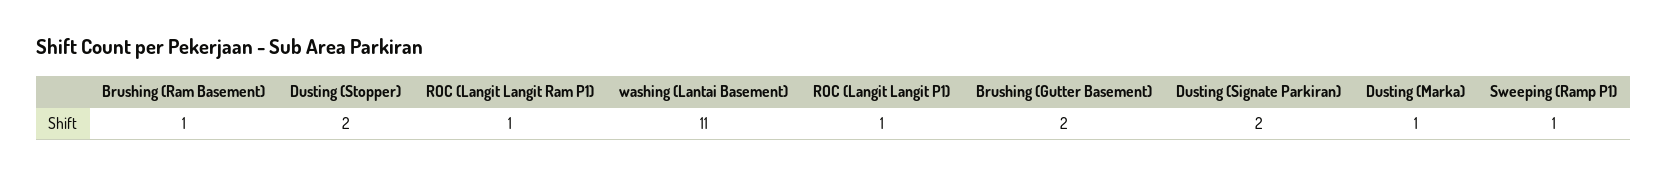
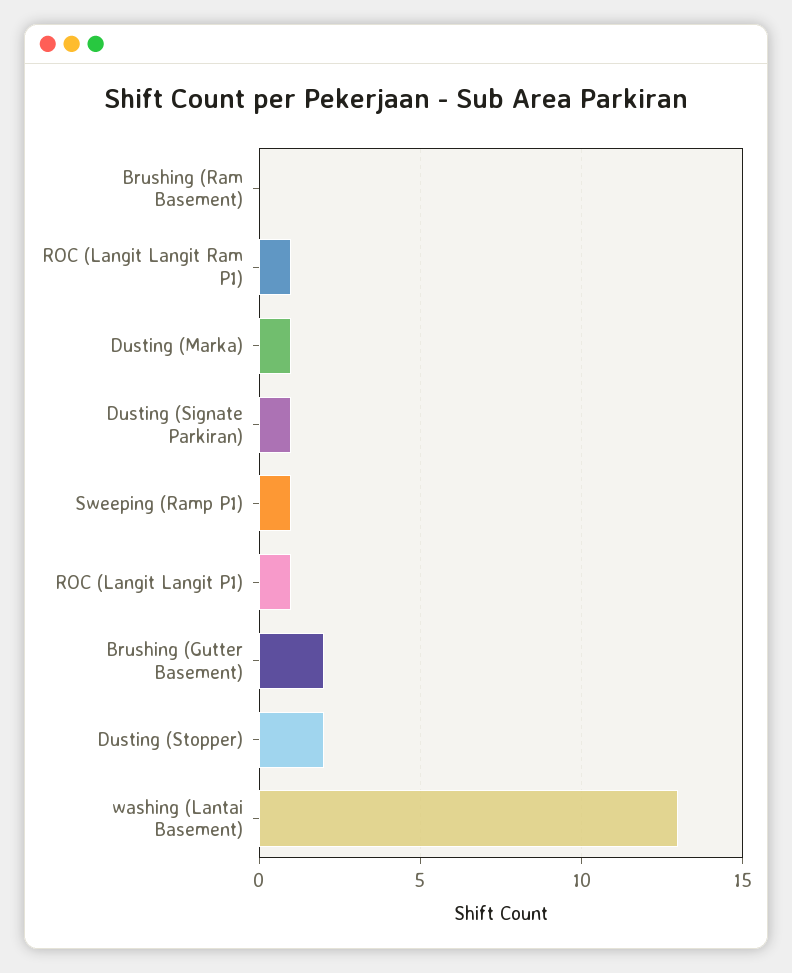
  {
-   "Brushing (Ram Basement)": 1,
+   "Brushing (Ram Basement)": 0,
    "Dusting (Stopper)": 2,
    "ROC (Langit Langit Ram P1)": 1,
-   "washing (Lantai Basement)": 11,
+   "washing (Lantai Basement)": 13,
    "ROC (Langit Langit P1)": 1,
    "Brushing (Gutter Basement)": 2,
-   "Dusting (Signate Parkiran)": 2,
+   "Dusting (Signate Parkiran)": 1,
    "Dusting (Marka)": 1,
    "Sweeping (Ramp P1)": 1
  }

